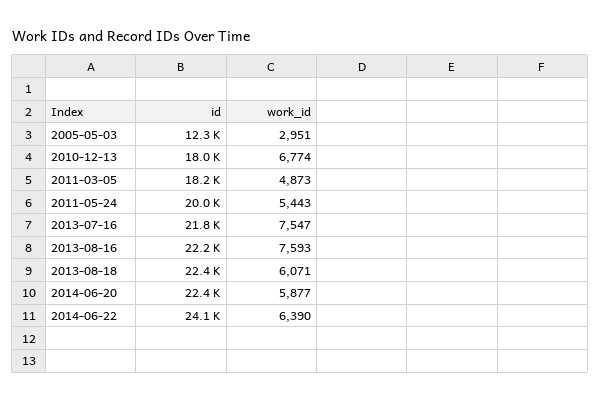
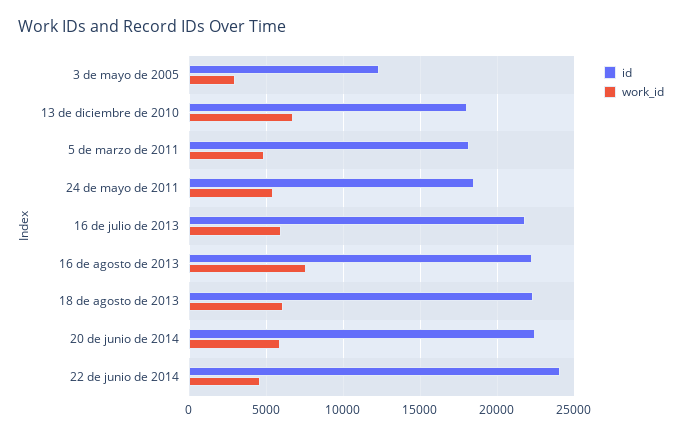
  {
    "id": {
      "2005-05-03": 12300,
      "2010-12-13": 18000,
      "2011-03-05": 18200,
-     "2011-05-24": 20000,
+     "2011-05-24": 18500,
      "2013-07-16": 21800,
      "2013-08-16": 22200,
      "2013-08-18": 22400,
      "2014-06-20": 22400,
      "2014-06-22": 24100
    },
    "work_id": {
      "2005-05-03": 2951,
      "2010-12-13": 6774,
      "2011-03-05": 4873,
      "2011-05-24": 5443,
-     "2013-07-16": 7547,
+     "2013-07-16": 6000,
      "2013-08-16": 7593,
      "2013-08-18": 6071,
      "2014-06-20": 5877,
-     "2014-06-22": 6390
+     "2014-06-22": 4500
    }
  }

